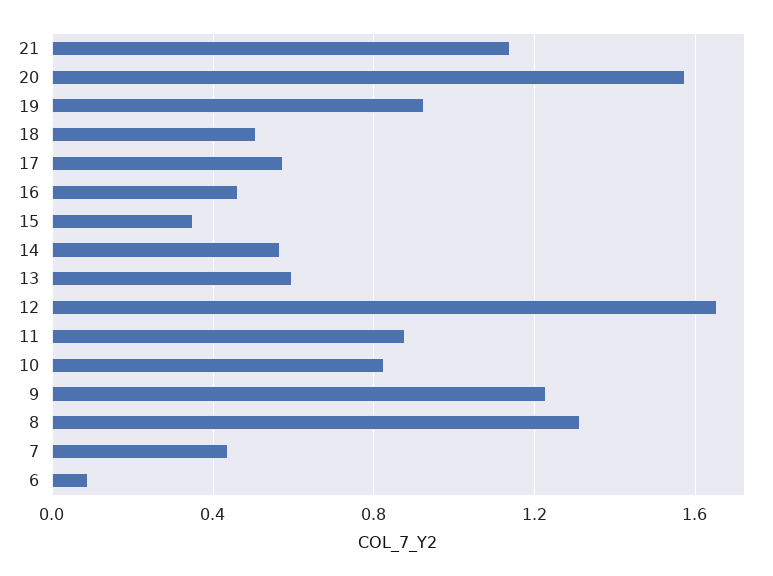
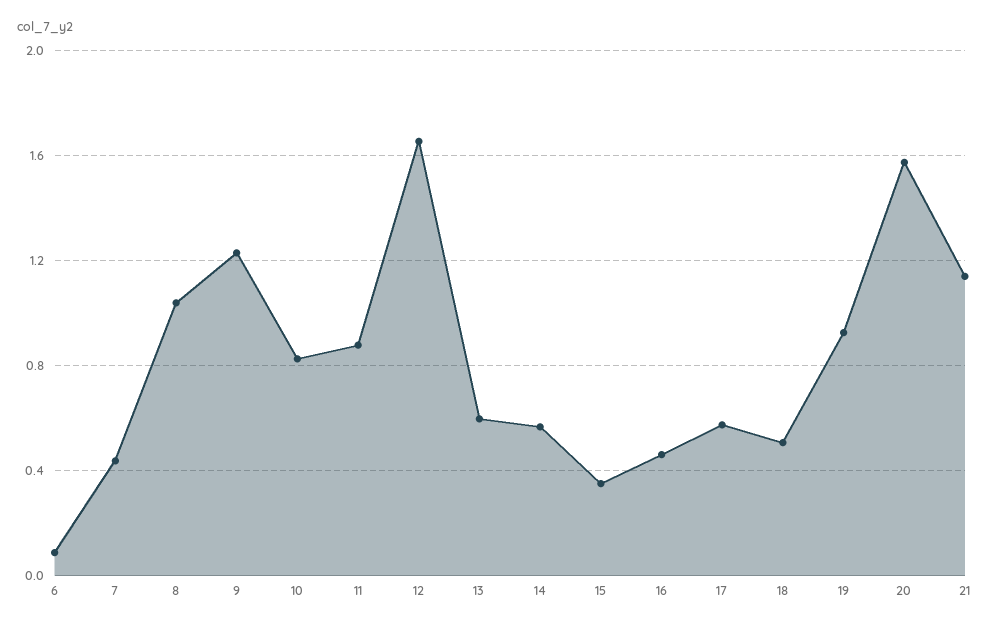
  {
    "21": 1.15,
    "20": 1.55,
    "19": 0.95,
    "18": 0.5,
    "17": 0.6,
    "16": 0.45,
    "15": 0.35,
    "14": 0.55,
    "13": 0.6,
    "12": 1.65,
    "11": 0.9,
    "10": 0.85,
    "9": 1.25,
-   "8": 1.3,
+   "8": 1.05,
    "7": 0.45,
    "6": 0.1
  }

